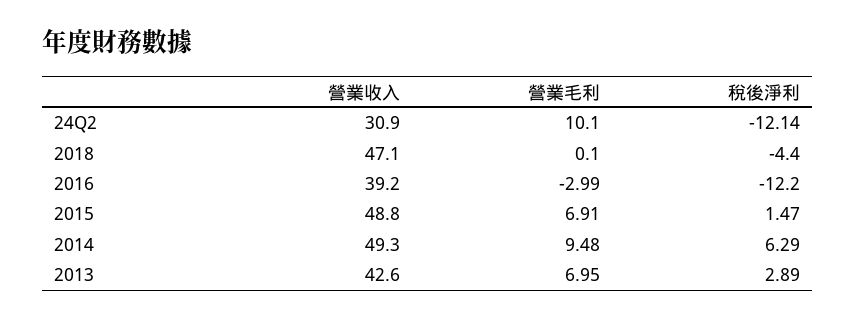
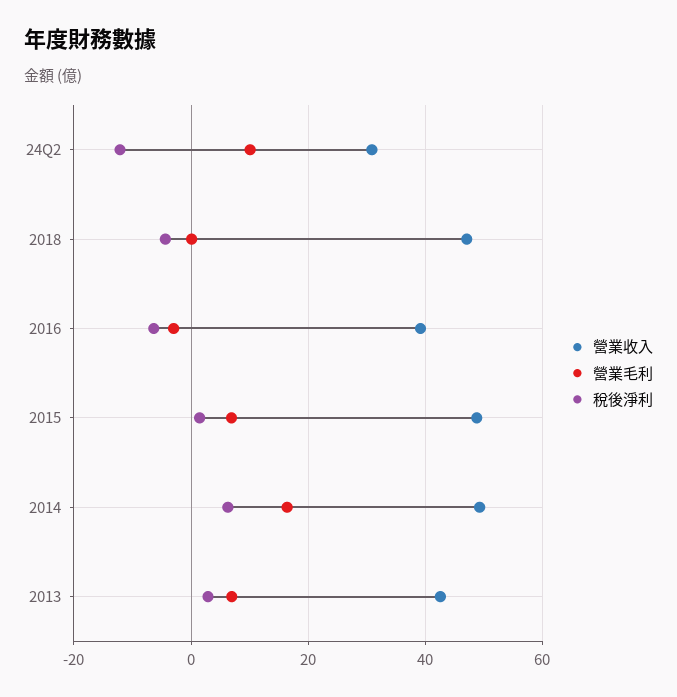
  {
    "營業收入": {
      "24Q2": 30.9,
      "2018": 47.1,
      "2016": 39.2,
      "2015": 48.8,
      "2014": 49.3,
      "2013": 42.6
    },
    "營業毛利": {
      "24Q2": 10.1,
      "2018": 0.1,
      "2016": -2.99,
      "2015": 6.91,
-     "2014": 9.48,
+     "2014": 16,
      "2013": 6.95
    },
    "稅後淨利": {
      "24Q2": -12.14,
      "2018": -4.4,
-     "2016": -12.2,
+     "2016": -6,
      "2015": 1.47,
      "2014": 6.29,
      "2013": 2.89
    }
  }

